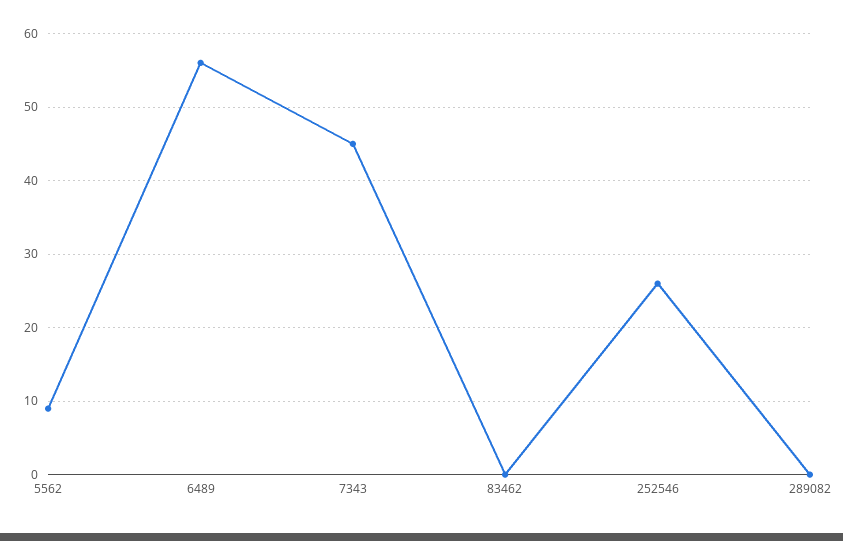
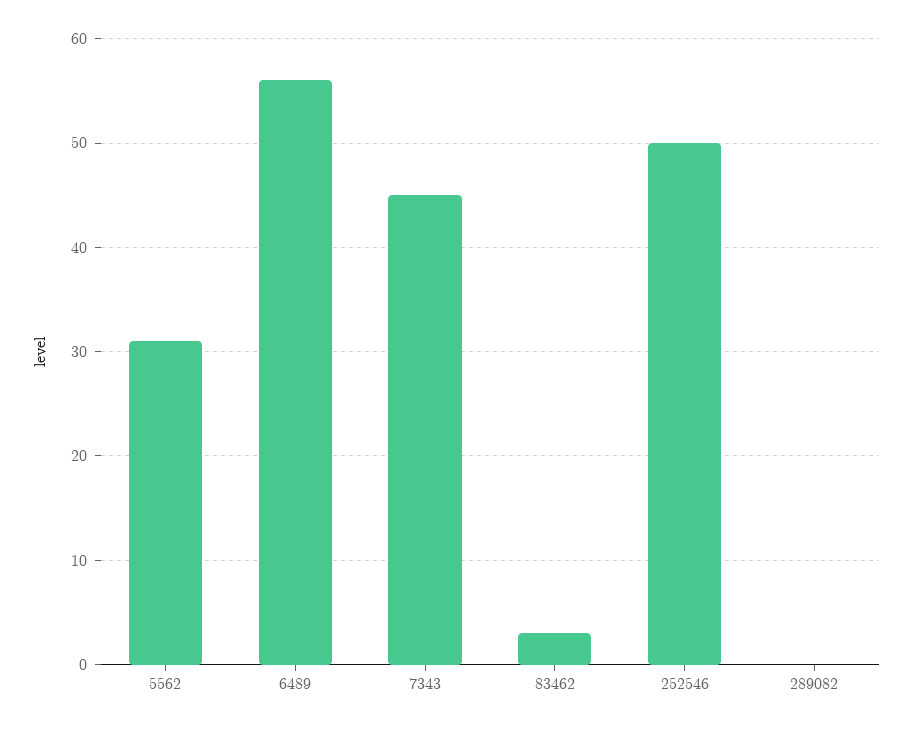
  {
-   "5562": 9,
+   "5562": 31,
    "6489": 56,
    "7343": 45,
-   "83462": 0,
+   "83462": 3,
-   "252546": 26,
+   "252546": 50,
    "289082": 0
  }

